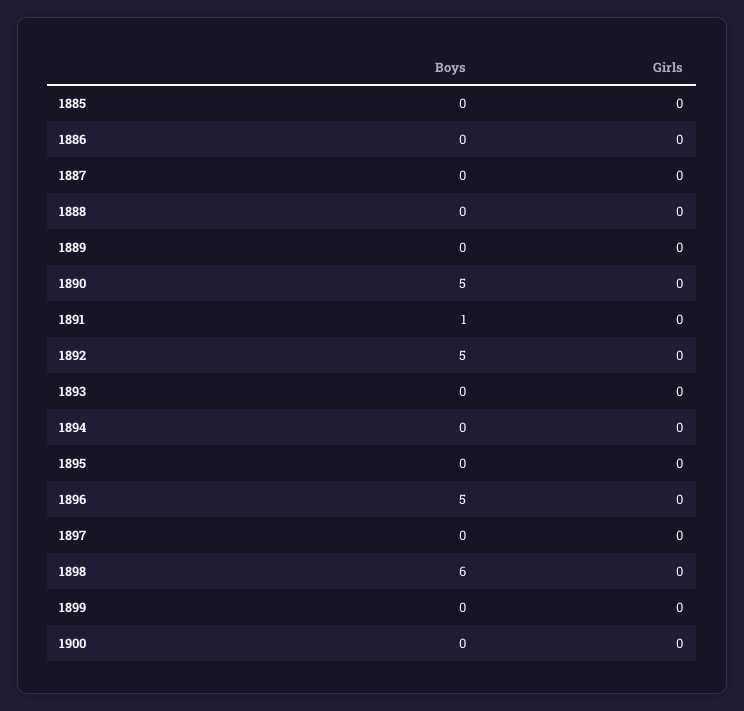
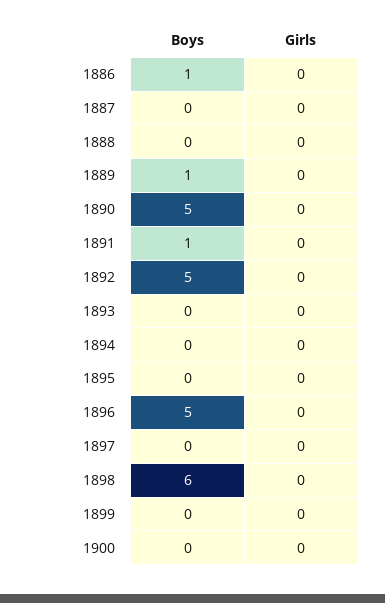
  {
    "Boys": {
-     "1885": 0,
-     "1886": 0,
+     "1886": 1,
      "1887": 0,
      "1888": 0,
-     "1889": 0,
+     "1889": 1,
      "1890": 5,
      "1891": 1,
      "1892": 5,
      "1893": 0,
      "1894": 0,
      "1895": 0,
      "1896": 5,
      "1897": 0,
      "1898": 6,
      "1899": 0,
      "1900": 0
    },
    "Girls": {
-     "1885": 0,
      "1886": 0,
      "1887": 0,
      "1888": 0,
      "1889": 0,
      "1890": 0,
      "1891": 0,
      "1892": 0,
      "1893": 0,
      "1894": 0,
      "1895": 0,
      "1896": 0,
      "1897": 0,
      "1898": 0,
      "1899": 0,
      "1900": 0
    }
  }

